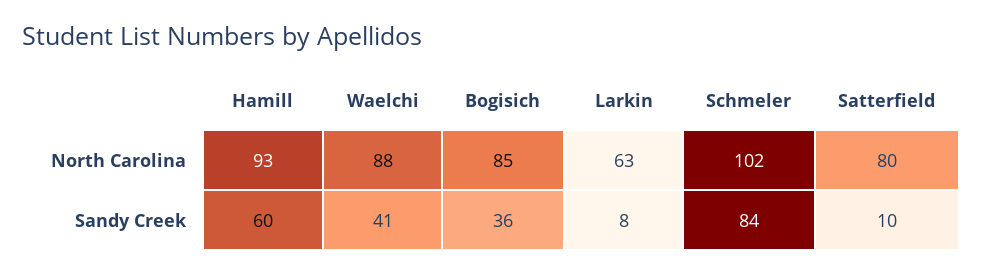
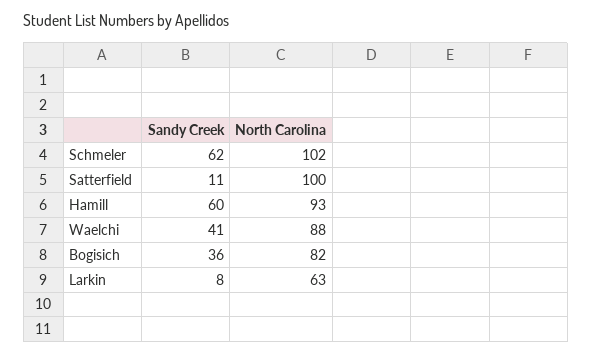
  {
    "Hamill": {
      "North Carolina": 93,
      "Sandy Creek": 60
    },
    "Waelchi": {
      "North Carolina": 88,
      "Sandy Creek": 41
    },
    "Bogisich": {
-     "North Carolina": 85,
+     "North Carolina": 82,
      "Sandy Creek": 36
    },
    "Larkin": {
      "North Carolina": 63,
      "Sandy Creek": 8
    },
    "Schmeler": {
      "North Carolina": 102,
-     "Sandy Creek": 84
+     "Sandy Creek": 62
    },
    "Satterfield": {
-     "North Carolina": 80,
+     "North Carolina": 100,
-     "Sandy Creek": 10
+     "Sandy Creek": 11
    }
  }

